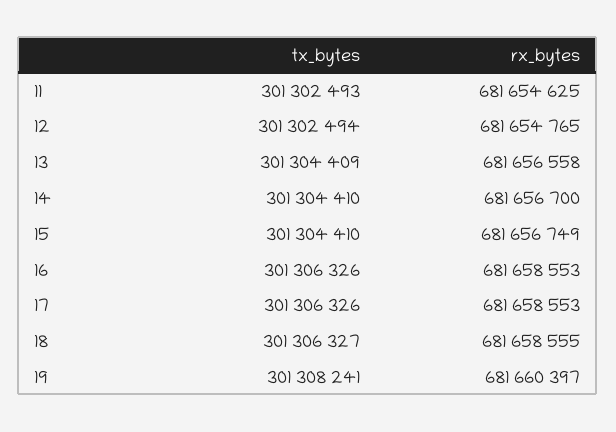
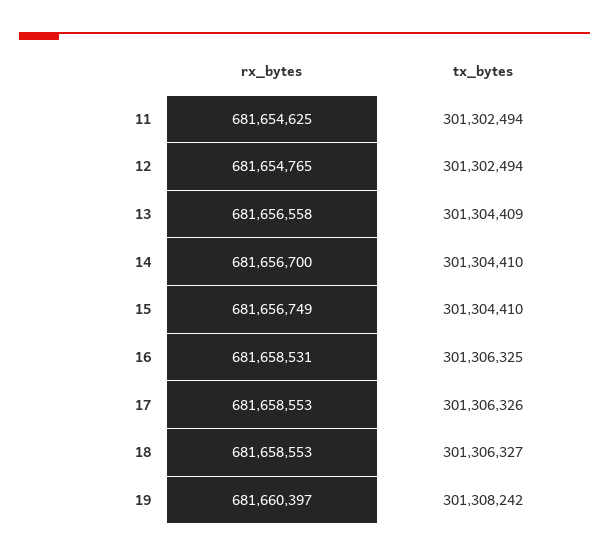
  {
    "tx_bytes": {
-     "11": 301302493,
+     "11": 301302494,
      "12": 301302494,
      "13": 301304409,
      "14": 301304410,
      "15": 301304410,
-     "16": 301306326,
+     "16": 301306325,
      "17": 301306326,
      "18": 301306327,
-     "19": 301308241
+     "19": 301308242
    },
    "rx_bytes": {
      "11": 681654625,
      "12": 681654765,
      "13": 681656558,
      "14": 681656700,
      "15": 681656749,
-     "16": 681658553,
+     "16": 681658531,
      "17": 681658553,
-     "18": 681658555,
+     "18": 681658553,
      "19": 681660397
    }
  }

